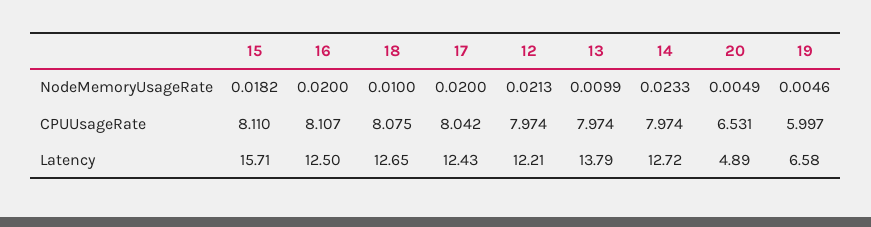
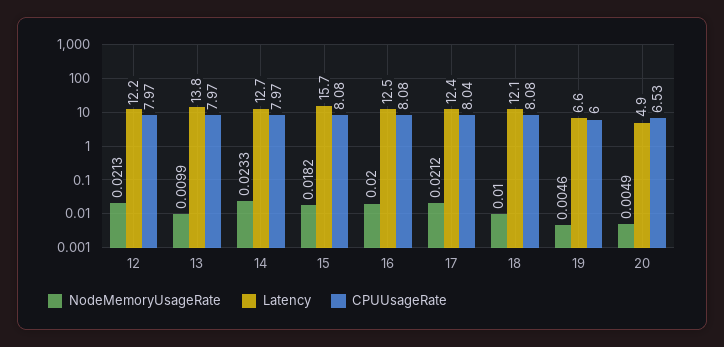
  {
    "NodeMemoryUsageRate": {
      "15": 0.0182,
      "16": 0.02,
      "18": 0.01,
-     "17": 0.02,
+     "17": 0.0212,
      "12": 0.0213,
      "13": 0.0099,
      "14": 0.0233,
      "20": 0.0049,
      "19": 0.0046
    },
    "CPUUsageRate": {
-     "15": 8.11,
+     "15": 8.08,
-     "16": 8.107,
+     "16": 8.08,
      "18": 8.075,
      "17": 8.042,
      "12": 7.974,
      "13": 7.974,
      "14": 7.974,
      "20": 6.531,
      "19": 5.997
    },
    "Latency": {
      "15": 15.71,
      "16": 12.5,
-     "18": 12.65,
+     "18": 12.1,
      "17": 12.43,
      "12": 12.21,
      "13": 13.79,
      "14": 12.72,
      "20": 4.89,
      "19": 6.58
    }
  }

